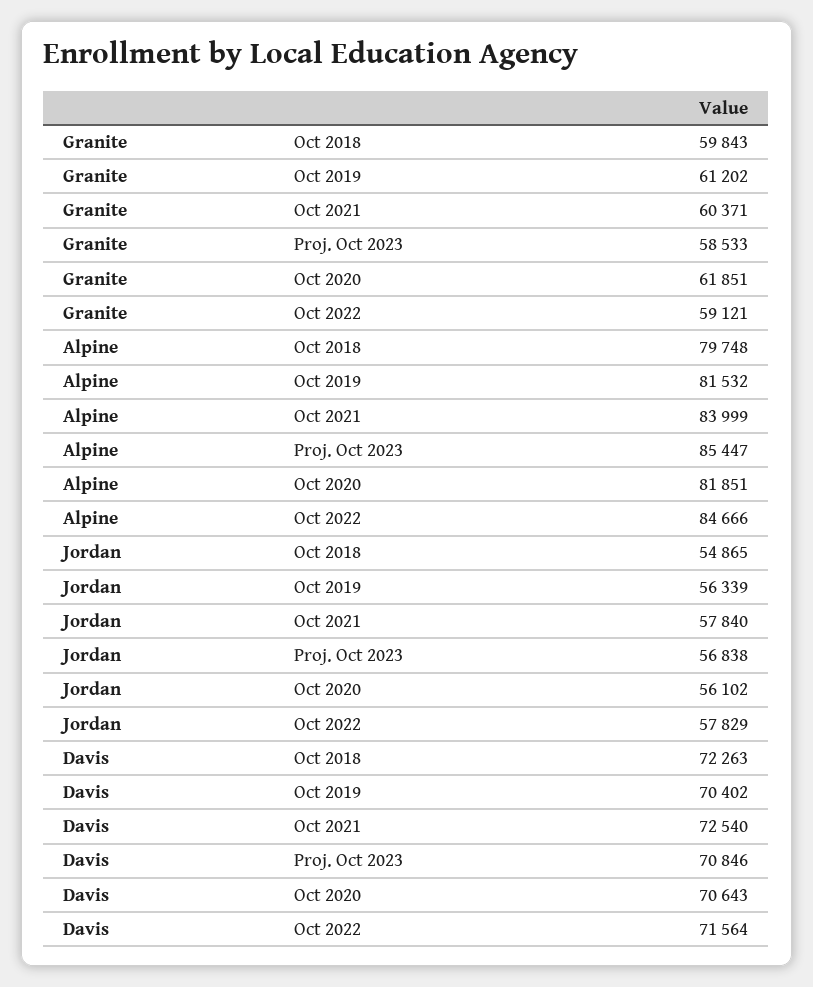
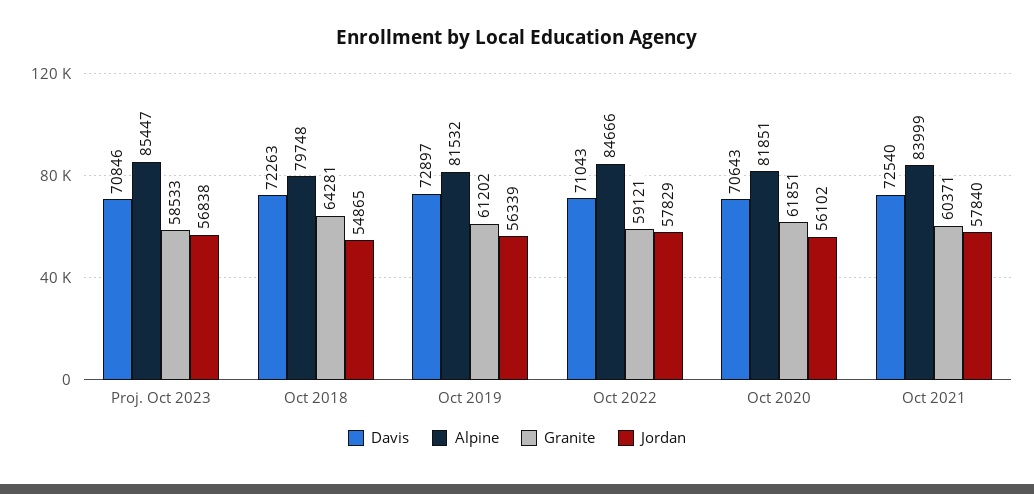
  {
    "Granite": {
-     "Oct 2018": 59843,
+     "Oct 2018": 64281,
      "Oct 2019": 61202,
      "Oct 2021": 60371,
      "Proj. Oct 2023": 58533,
      "Oct 2020": 61851,
      "Oct 2022": 59121
    },
    "Alpine": {
      "Oct 2018": 79748,
      "Oct 2019": 81532,
      "Oct 2021": 83999,
      "Proj. Oct 2023": 85447,
      "Oct 2020": 81851,
      "Oct 2022": 84666
    },
    "Jordan": {
      "Oct 2018": 54865,
      "Oct 2019": 56339,
      "Oct 2021": 57840,
      "Proj. Oct 2023": 56838,
      "Oct 2020": 56102,
      "Oct 2022": 57829
    },
    "Davis": {
      "Oct 2018": 72263,
-     "Oct 2019": 70402,
+     "Oct 2019": 72897,
      "Oct 2021": 72540,
      "Proj. Oct 2023": 70846,
      "Oct 2020": 70643,
-     "Oct 2022": 71564
+     "Oct 2022": 71043
    }
  }

